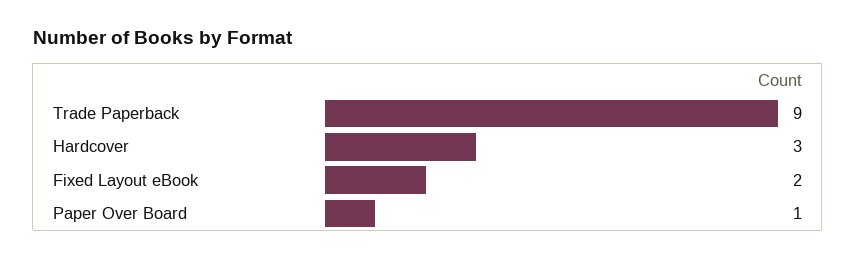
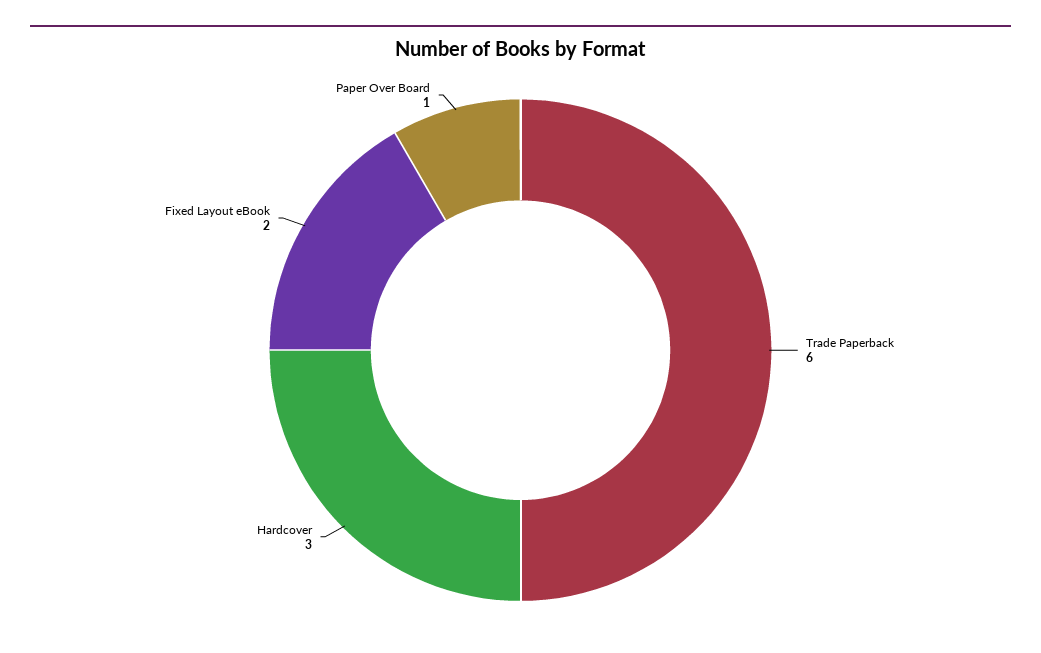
  {
-   "Trade Paperback": 9,
+   "Trade Paperback": 6,
    "Hardcover": 3,
    "Fixed Layout eBook": 2,
    "Paper Over Board": 1
  }

